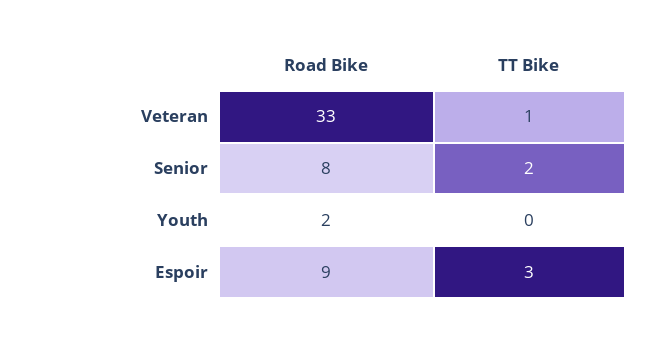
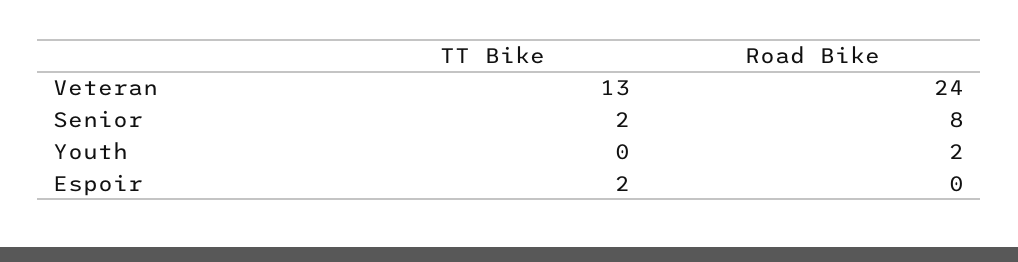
  {
    "Road Bike": {
-     "Veteran": 33,
+     "Veteran": 24,
      "Senior": 8,
      "Youth": 2,
-     "Espoir": 9
+     "Espoir": 0
    },
    "TT Bike": {
-     "Veteran": 1,
+     "Veteran": 13,
      "Senior": 2,
      "Youth": 0,
-     "Espoir": 3
+     "Espoir": 2
    }
  }

